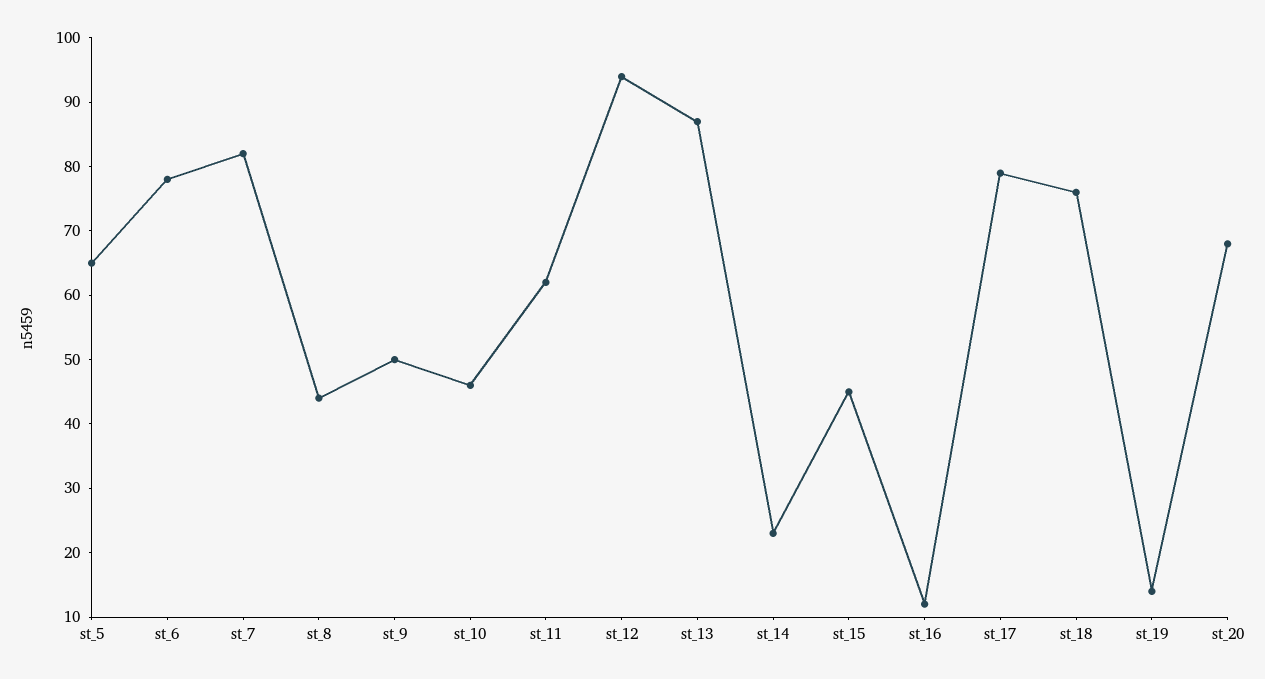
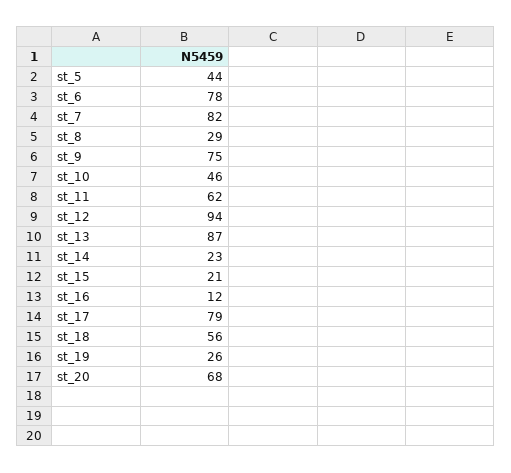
  {
-   "st_5": 65,
+   "st_5": 44,
    "st_6": 78,
    "st_7": 82,
-   "st_8": 45,
+   "st_8": 29,
-   "st_9": 50,
+   "st_9": 75,
    "st_10": 46,
    "st_11": 62,
    "st_12": 94,
    "st_13": 87,
    "st_14": 23,
-   "st_15": 45,
+   "st_15": 21,
    "st_16": 12,
    "st_17": 79,
-   "st_18": 75,
+   "st_18": 56,
-   "st_19": 15,
+   "st_19": 26,
    "st_20": 68
  }

